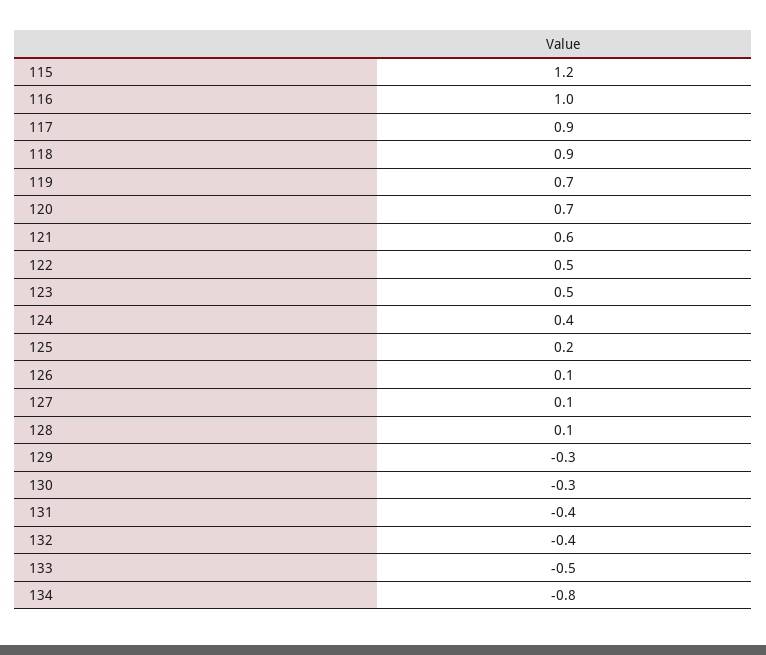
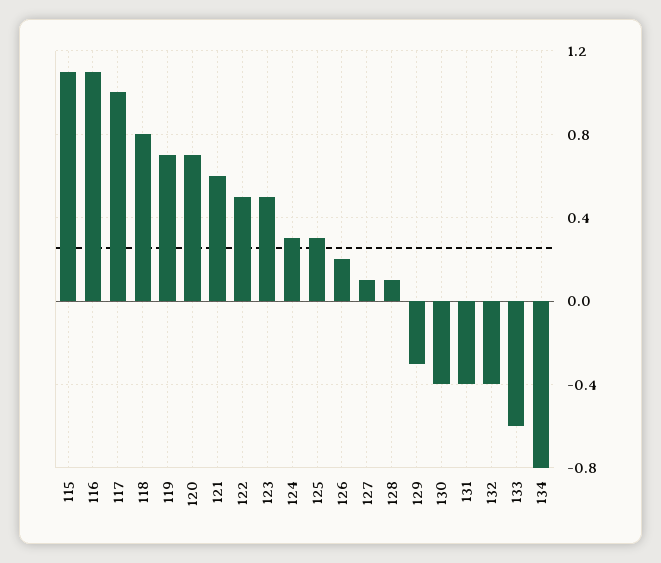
  {
-   "115": 1.2,
+   "115": 1.1,
-   "116": 1,
+   "116": 1.1,
-   "117": 0.9,
+   "117": 1,
-   "118": 0.9,
+   "118": 0.8,
    "119": 0.7,
    "120": 0.7,
    "121": 0.6,
    "122": 0.5,
    "123": 0.5,
-   "124": 0.4,
+   "124": 0.3,
-   "125": 0.2,
+   "125": 0.3,
-   "126": 0.1,
+   "126": 0.2,
    "127": 0.1,
    "128": 0.1,
    "129": -0.3,
-   "130": -0.3,
+   "130": -0.4,
    "131": -0.4,
    "132": -0.4,
-   "133": -0.5,
+   "133": -0.6,
    "134": -0.8
  }

